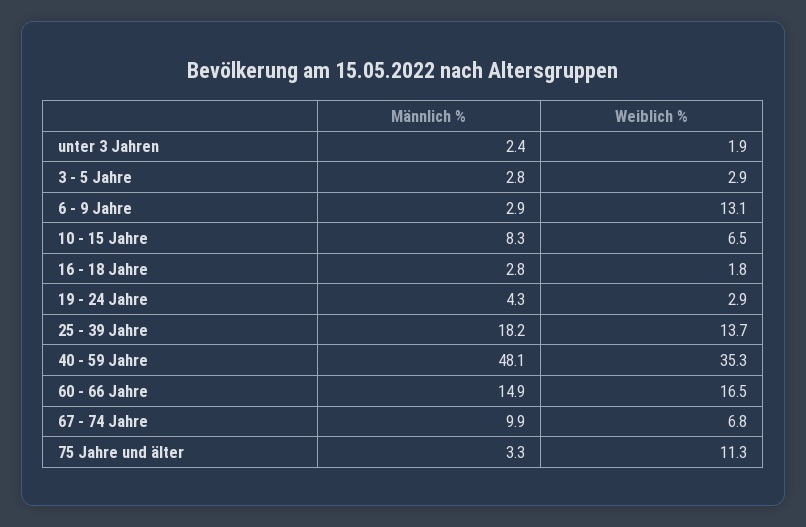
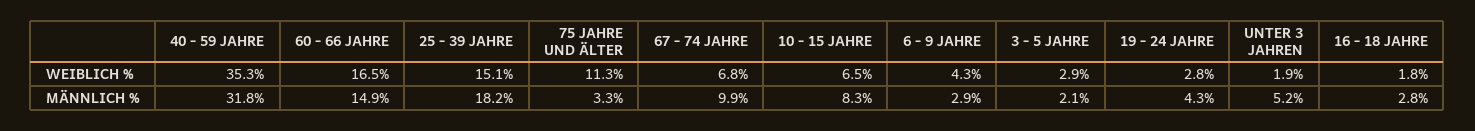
  {
    "Männlich %": {
-     "unter 3 Jahren": 2.4,
+     "unter 3 Jahren": 5.2,
-     "3 - 5 Jahre": 2.8,
+     "3 - 5 Jahre": 2.1,
      "6 - 9 Jahre": 2.9,
      "10 - 15 Jahre": 8.3,
      "16 - 18 Jahre": 2.8,
      "19 - 24 Jahre": 4.3,
      "25 - 39 Jahre": 18.2,
-     "40 - 59 Jahre": 48.1,
+     "40 - 59 Jahre": 31.8,
      "60 - 66 Jahre": 14.9,
      "67 - 74 Jahre": 9.9,
      "75 Jahre und älter": 3.3
    },
    "Weiblich %": {
      "unter 3 Jahren": 1.9,
      "3 - 5 Jahre": 2.9,
-     "6 - 9 Jahre": 13.1,
+     "6 - 9 Jahre": 4.3,
      "10 - 15 Jahre": 6.5,
      "16 - 18 Jahre": 1.8,
-     "19 - 24 Jahre": 2.9,
+     "19 - 24 Jahre": 2.8,
-     "25 - 39 Jahre": 13.7,
+     "25 - 39 Jahre": 15.1,
      "40 - 59 Jahre": 35.3,
      "60 - 66 Jahre": 16.5,
      "67 - 74 Jahre": 6.8,
      "75 Jahre und älter": 11.3
    }
  }

